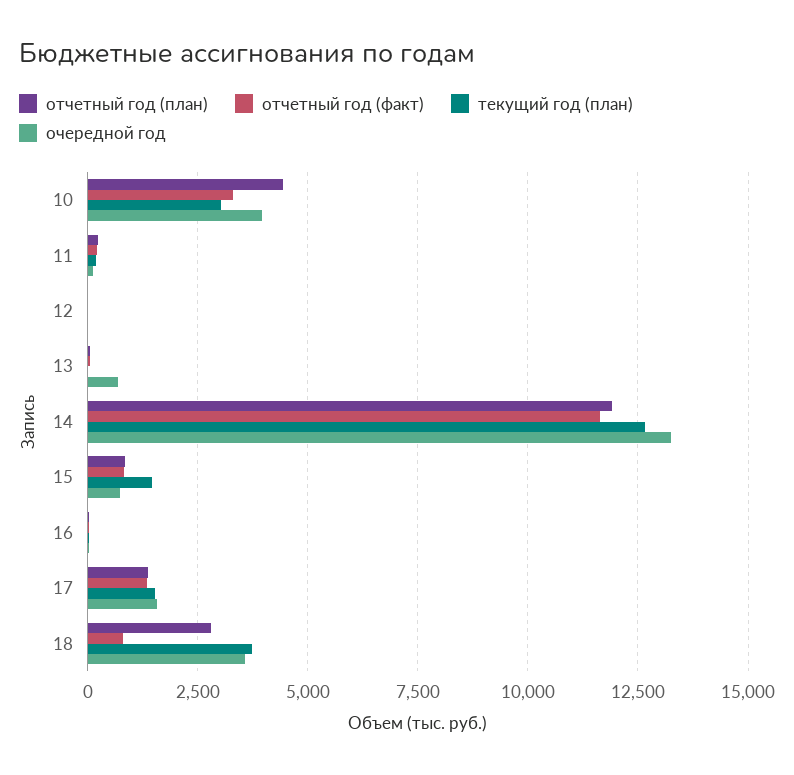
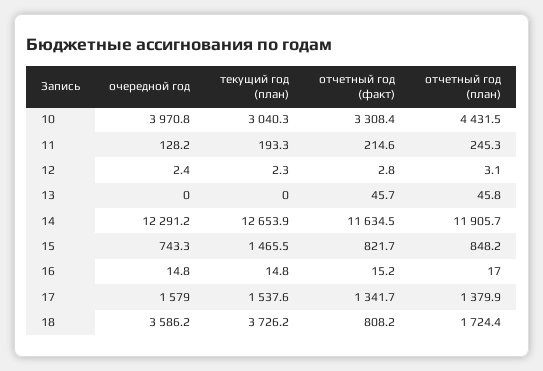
  {
    "отчетный год (план)": {
      "10": 4431.5,
      "11": 245.3,
      "12": 3.1,
      "13": 45.8,
      "14": 11905.7,
      "15": 848.2,
      "16": 17,
      "17": 1379.9,
-     "18": 2750
+     "18": 1724.4
    },
    "отчетный год (факт)": {
      "10": 3308.4,
      "11": 214.6,
      "12": 2.8,
      "13": 45.7,
      "14": 11634.5,
      "15": 821.7,
      "16": 15.2,
      "17": 1341.7,
      "18": 808.2
    },
    "текущий год (план)": {
      "10": 3040.3,
      "11": 193.3,
      "12": 2.3,
      "13": 0,
      "14": 12653.9,
      "15": 1465.5,
      "16": 14.8,
      "17": 1537.6,
      "18": 3726.2
    },
    "очередной год": {
      "10": 3970.8,
      "11": 128.2,
      "12": 2.4,
-     "13": 750,
+     "13": 0,
-     "14": 13250,
+     "14": 12291.2,
      "15": 743.3,
      "16": 14.8,
      "17": 1579,
      "18": 3586.2
    }
  }

